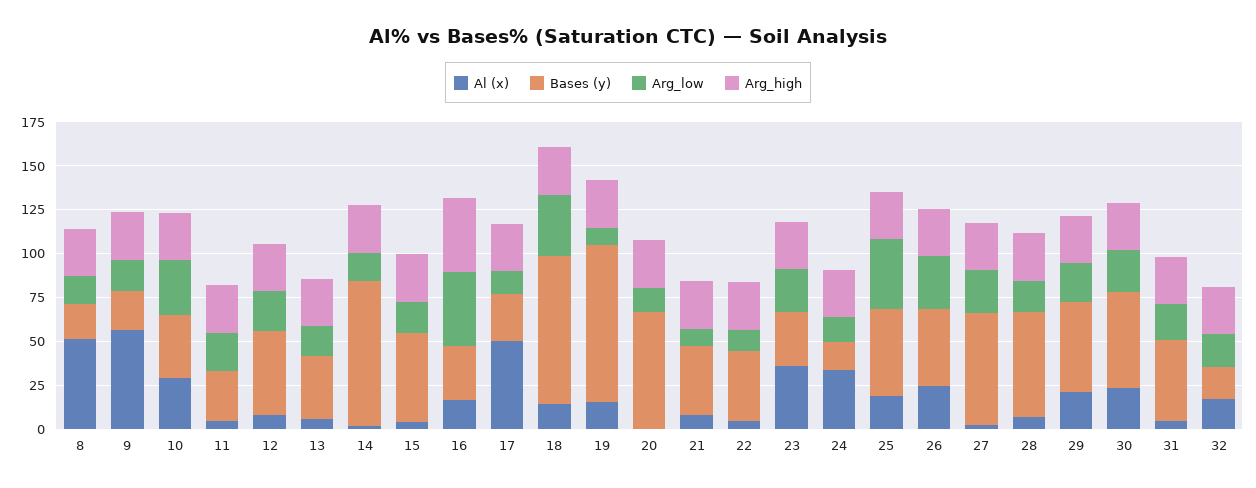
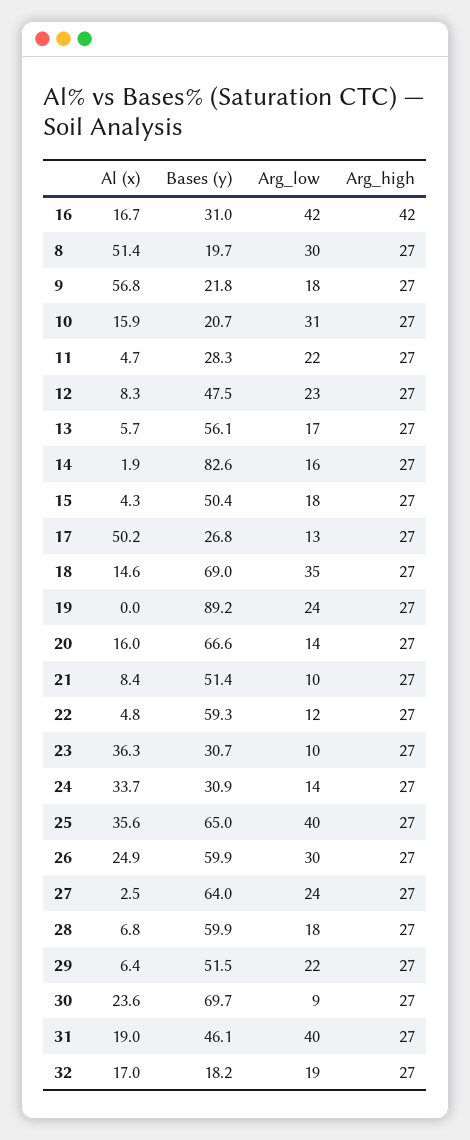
  {
    "Al (x)": {
      "8": 51.4,
      "9": 56.8,
-     "10": 30,
+     "10": 15.9,
      "11": 4.7,
      "12": 8.3,
      "13": 5.7,
      "14": 1.9,
      "15": 4.3,
      "16": 16.7,
      "17": 50.2,
      "18": 14.6,
-     "19": 15,
+     "19": 0,
-     "20": 0,
+     "20": 16,
      "21": 8.4,
      "22": 4.8,
      "23": 36.3,
      "24": 33.7,
-     "25": 20,
+     "25": 35.6,
      "26": 24.9,
      "27": 2.5,
      "28": 6.8,
-     "29": 20,
+     "29": 6.4,
      "30": 23.6,
-     "31": 5,
+     "31": 19,
      "32": 17
    },
    "Bases (y)": {
      "8": 19.7,
      "9": 21.8,
-     "10": 35,
+     "10": 20.7,
      "11": 28.3,
      "12": 47.5,
-     "13": 35,
+     "13": 56.1,
      "14": 82.6,
      "15": 50.4,
      "16": 31,
      "17": 26.8,
-     "18": 85,
+     "18": 69,
      "19": 89.2,
      "20": 66.6,
-     "21": 40,
+     "21": 51.4,
-     "22": 40,
+     "22": 59.3,
      "23": 30.7,
-     "24": 15,
+     "24": 30.9,
-     "25": 50,
+     "25": 65,
-     "26": 45,
+     "26": 59.9,
      "27": 64,
      "28": 59.9,
      "29": 51.5,
-     "30": 55,
+     "30": 69.7,
      "31": 46.1,
      "32": 18.2
    },
    "Arg_low": {
-     "8": 15,
+     "8": 30,
      "9": 18,
      "10": 31,
      "11": 22,
      "12": 23,
      "13": 17,
      "14": 16,
      "15": 18,
      "16": 42,
      "17": 13,
      "18": 35,
-     "19": 10,
+     "19": 24,
      "20": 14,
      "21": 10,
      "22": 12,
-     "23": 25,
+     "23": 10,
      "24": 14,
      "25": 40,
      "26": 30,
      "27": 24,
      "28": 18,
      "29": 22,
-     "30": 25,
+     "30": 9,
-     "31": 20,
+     "31": 40,
      "32": 19
    },
    "Arg_high": {
      "8": 27,
      "9": 27,
      "10": 27,
      "11": 27,
      "12": 27,
      "13": 27,
      "14": 27,
      "15": 27,
      "16": 42,
      "17": 27,
      "18": 27,
      "19": 27,
      "20": 27,
      "21": 27,
      "22": 27,
      "23": 27,
      "24": 27,
      "25": 27,
      "26": 27,
      "27": 27,
      "28": 27,
      "29": 27,
      "30": 27,
      "31": 27,
      "32": 27
    }
  }

